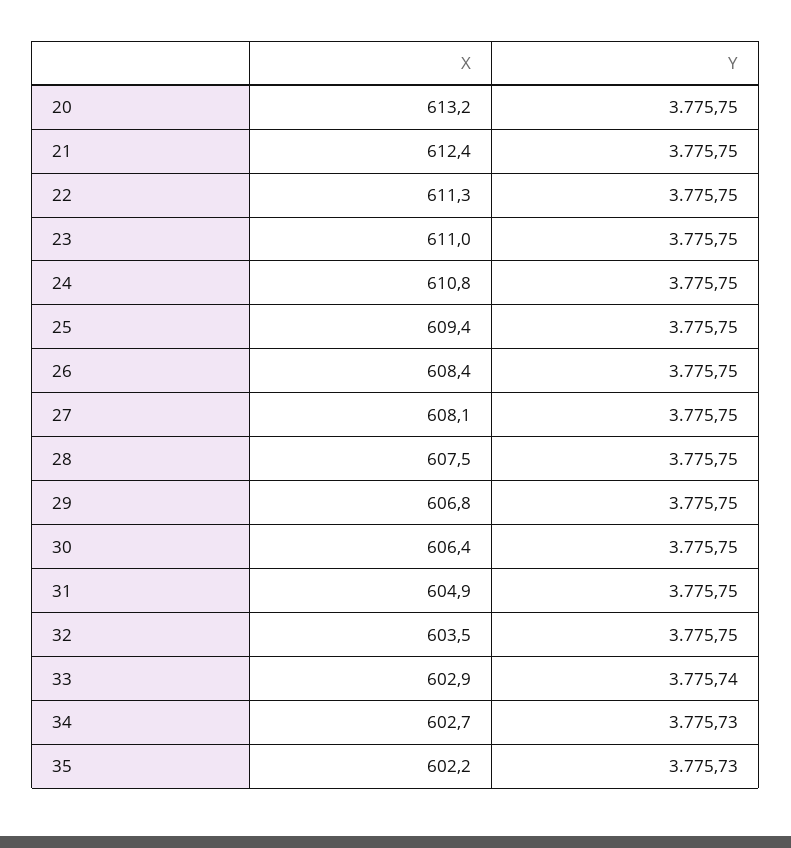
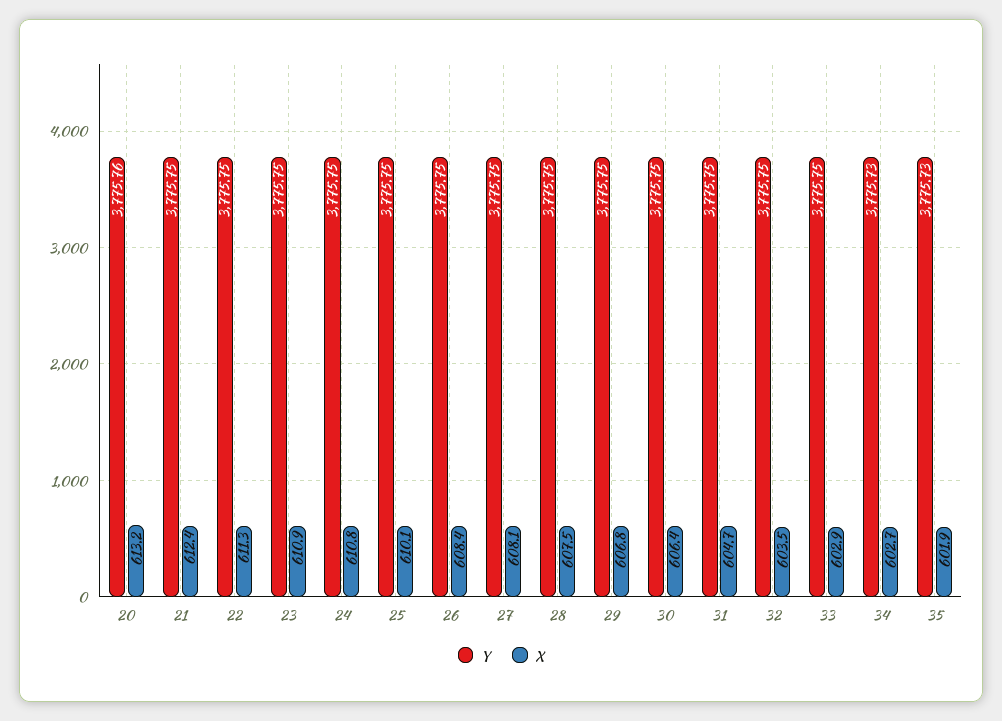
  {
    "X": {
      "20": 613.2,
      "21": 612.4,
      "22": 611.3,
-     "23": 611,
+     "23": 610.9,
      "24": 610.8,
-     "25": 609.4,
+     "25": 610.1,
      "26": 608.4,
      "27": 608.1,
      "28": 607.5,
      "29": 606.8,
      "30": 606.4,
-     "31": 604.9,
+     "31": 604.7,
      "32": 603.5,
      "33": 602.9,
      "34": 602.7,
-     "35": 602.2
+     "35": 601.9
    },
    "Y": {
-     "20": 3775.75,
+     "20": 3775.76,
      "21": 3775.75,
      "22": 3775.75,
      "23": 3775.75,
      "24": 3775.75,
      "25": 3775.75,
      "26": 3775.75,
      "27": 3775.75,
      "28": 3775.75,
      "29": 3775.75,
      "30": 3775.75,
      "31": 3775.75,
      "32": 3775.75,
-     "33": 3775.74,
+     "33": 3775.75,
      "34": 3775.73,
      "35": 3775.73
    }
  }

